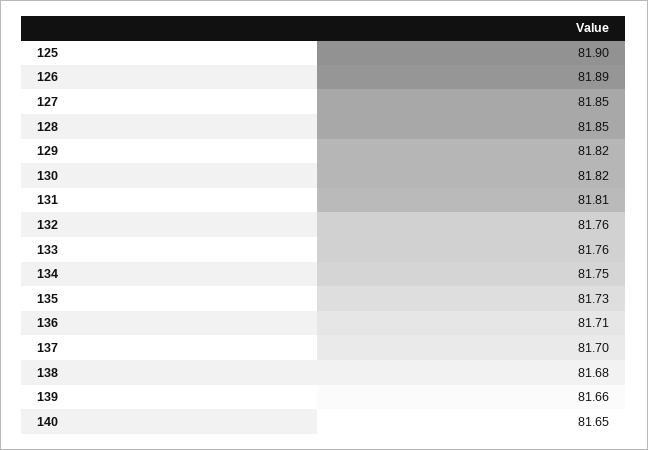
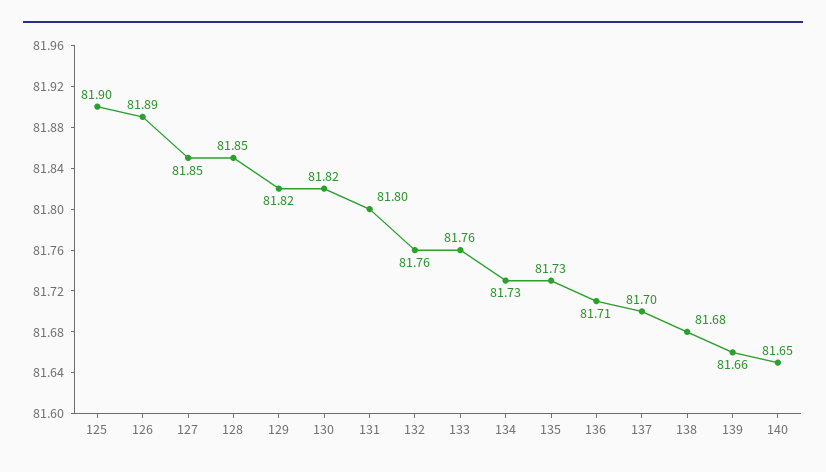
  {
    "125": 81.9,
    "126": 81.89,
    "127": 81.85,
    "128": 81.85,
    "129": 81.82,
    "130": 81.82,
-   "131": 81.81,
+   "131": 81.8,
    "132": 81.76,
    "133": 81.76,
-   "134": 81.75,
+   "134": 81.73,
    "135": 81.73,
    "136": 81.71,
    "137": 81.7,
    "138": 81.68,
    "139": 81.66,
    "140": 81.65
  }

